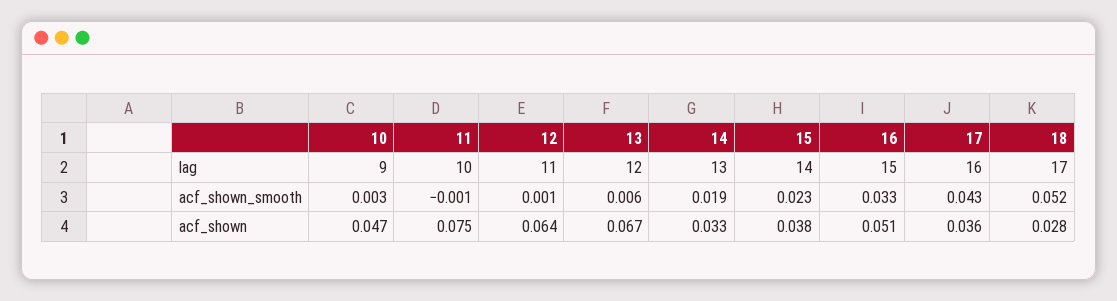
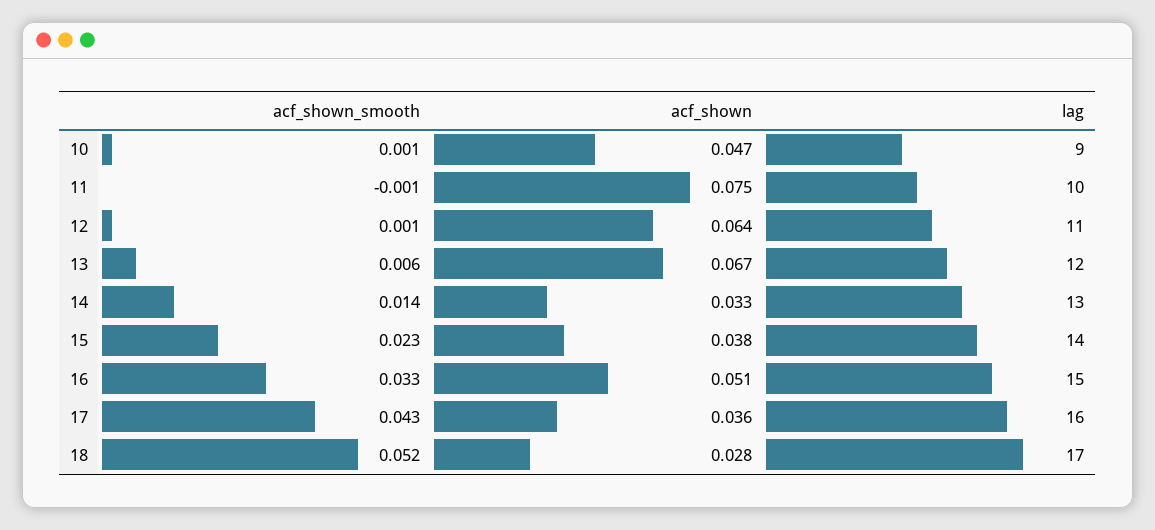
  {
    "10": {
      "lag": 9,
-     "acf_shown_smooth": 0.003,
+     "acf_shown_smooth": 0.001,
      "acf_shown": 0.047
    },
    "11": {
      "lag": 10,
      "acf_shown_smooth": -0.001,
      "acf_shown": 0.075
    },
    "12": {
      "lag": 11,
      "acf_shown_smooth": 0.001,
      "acf_shown": 0.064
    },
    "13": {
      "lag": 12,
      "acf_shown_smooth": 0.006,
      "acf_shown": 0.067
    },
    "14": {
      "lag": 13,
-     "acf_shown_smooth": 0.019,
+     "acf_shown_smooth": 0.014,
      "acf_shown": 0.033
    },
    "15": {
      "lag": 14,
      "acf_shown_smooth": 0.023,
      "acf_shown": 0.038
    },
    "16": {
      "lag": 15,
      "acf_shown_smooth": 0.033,
      "acf_shown": 0.051
    },
    "17": {
      "lag": 16,
      "acf_shown_smooth": 0.043,
      "acf_shown": 0.036
    },
    "18": {
      "lag": 17,
      "acf_shown_smooth": 0.052,
      "acf_shown": 0.028
    }
  }

